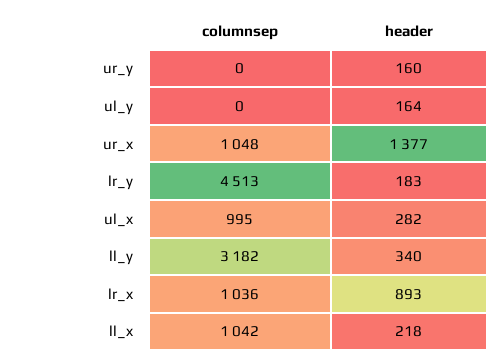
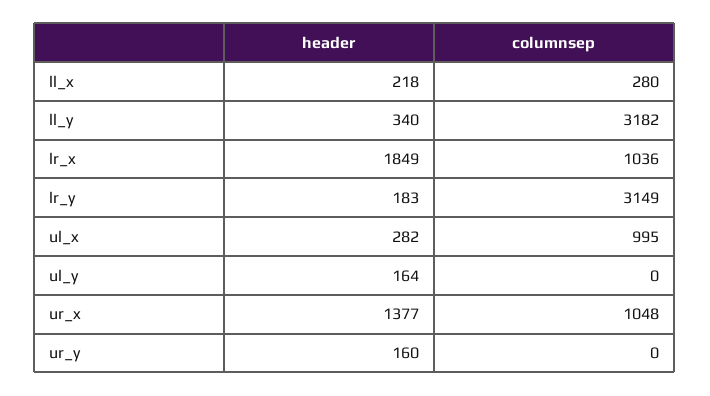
  {
    "columnsep": {
      "ur_y": 0,
      "ul_y": 0,
      "ur_x": 1048,
-     "lr_y": 4513,
+     "lr_y": 3149,
      "ul_x": 995,
      "ll_y": 3182,
      "lr_x": 1036,
-     "ll_x": 1042
+     "ll_x": 280
    },
    "header": {
      "ur_y": 160,
      "ul_y": 164,
      "ur_x": 1377,
      "lr_y": 183,
      "ul_x": 282,
      "ll_y": 340,
-     "lr_x": 893,
+     "lr_x": 1849,
      "ll_x": 218
    }
  }

